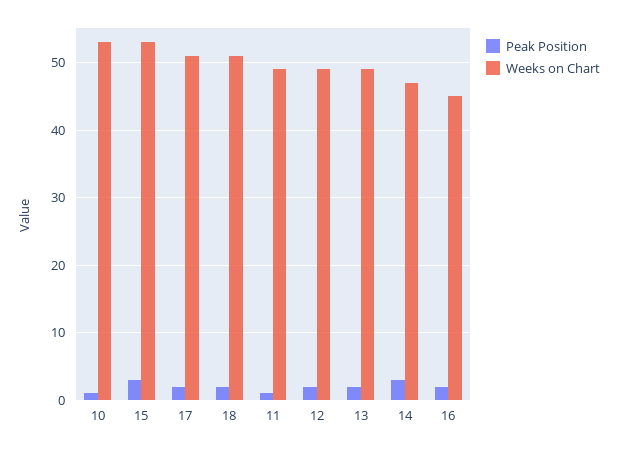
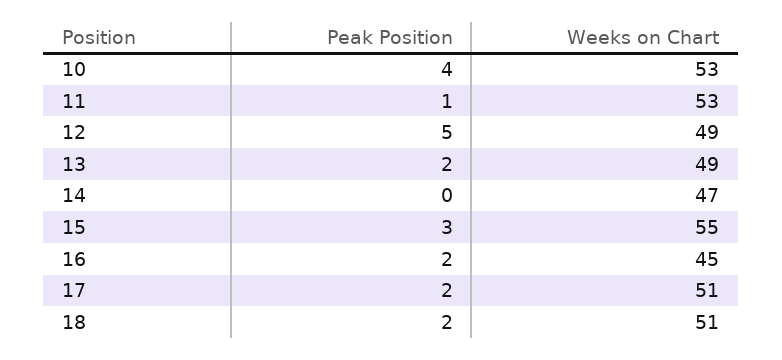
  {
    "Peak Position": {
-     "10": 1,
+     "10": 4,
      "15": 3,
      "17": 2,
      "18": 2,
      "11": 1,
-     "12": 2,
+     "12": 5,
      "13": 2,
-     "14": 3,
+     "14": 0,
      "16": 2
    },
    "Weeks on Chart": {
      "10": 53,
-     "15": 53,
+     "15": 55,
      "17": 51,
      "18": 51,
-     "11": 49,
+     "11": 53,
      "12": 49,
      "13": 49,
      "14": 47,
      "16": 45
    }
  }

